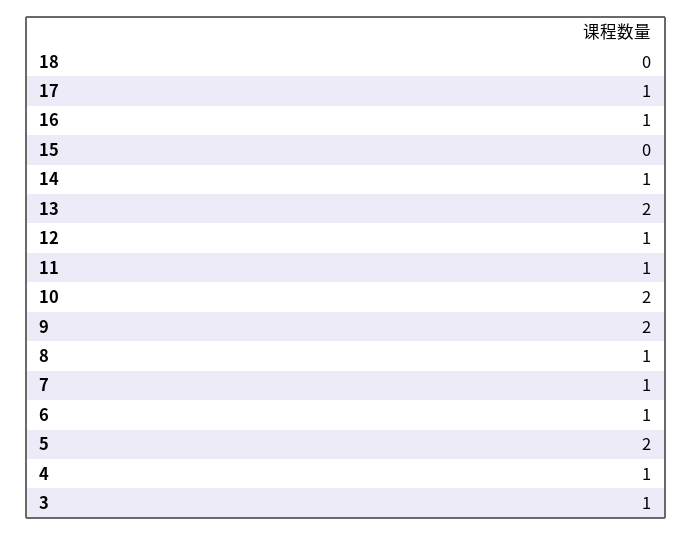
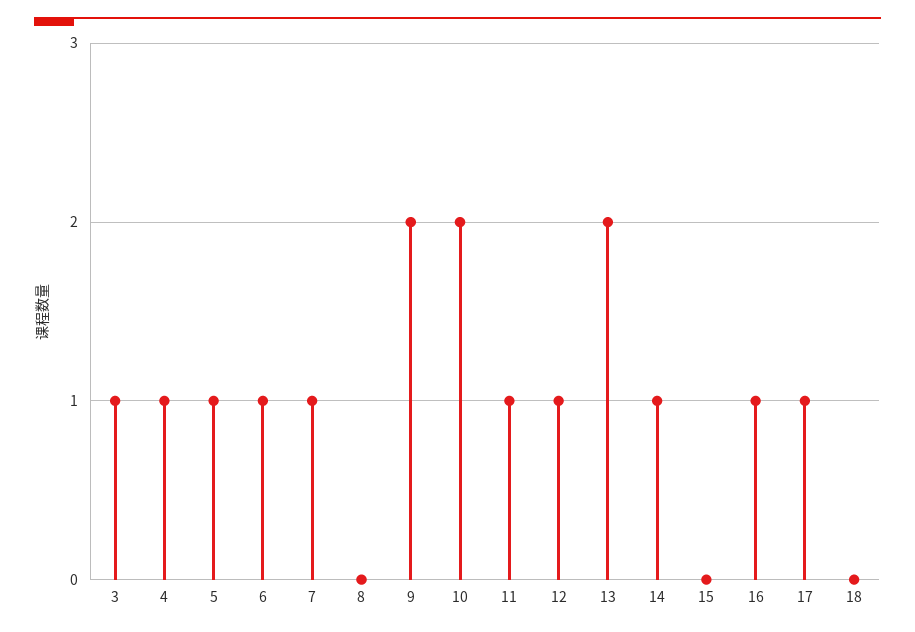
  {
    "18": 0,
    "17": 1,
    "16": 1,
    "15": 0,
    "14": 1,
    "13": 2,
    "12": 1,
    "11": 1,
    "10": 2,
    "9": 2,
-   "8": 1,
+   "8": 0,
    "7": 1,
    "6": 1,
-   "5": 2,
+   "5": 1,
    "4": 1,
    "3": 1
  }

